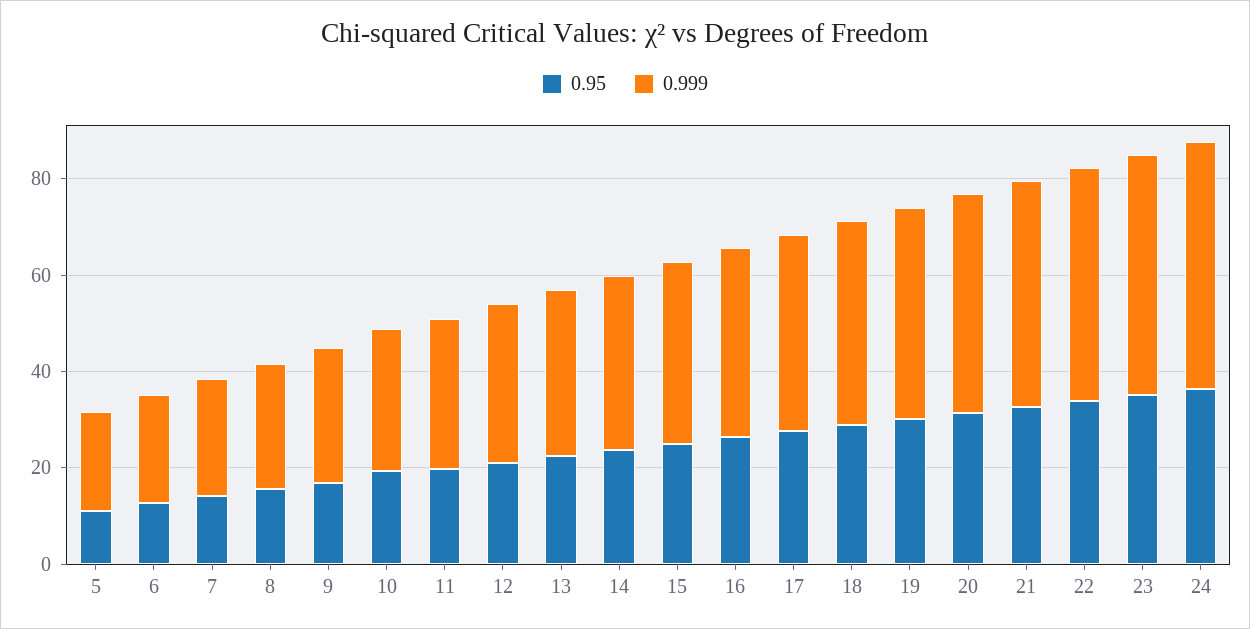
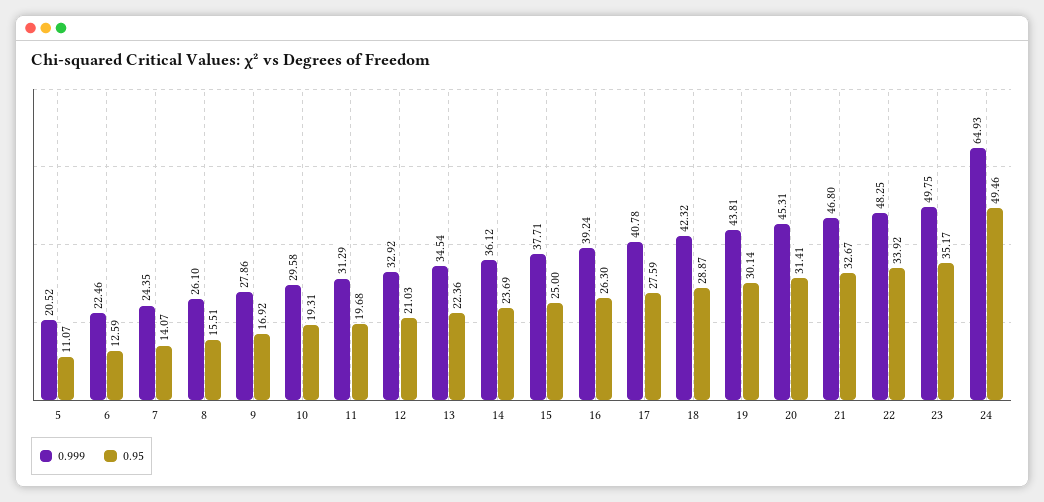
  {
    "0.95": {
      "5": 11.07,
      "6": 12.59,
      "7": 14.07,
      "8": 15.51,
      "9": 16.92,
      "10": 19.31,
      "11": 19.68,
      "12": 21.03,
      "13": 22.36,
      "14": 23.69,
      "15": 25,
      "16": 26.3,
      "17": 27.59,
      "18": 28.87,
      "19": 30.14,
      "20": 31.41,
      "21": 32.67,
      "22": 33.92,
      "23": 35.17,
-     "24": 35
+     "24": 49.46
    },
    "0.999": {
      "5": 20.52,
      "6": 22.46,
      "7": 24.35,
      "8": 26.1,
      "9": 27.86,
      "10": 29.58,
      "11": 31.29,
      "12": 32.92,
      "13": 34.54,
      "14": 36.12,
      "15": 37.71,
      "16": 39.24,
      "17": 40.78,
      "18": 42.32,
      "19": 43.81,
      "20": 45.31,
      "21": 46.8,
      "22": 48.25,
      "23": 49.75,
-     "24": 50
+     "24": 64.93
    }
  }

